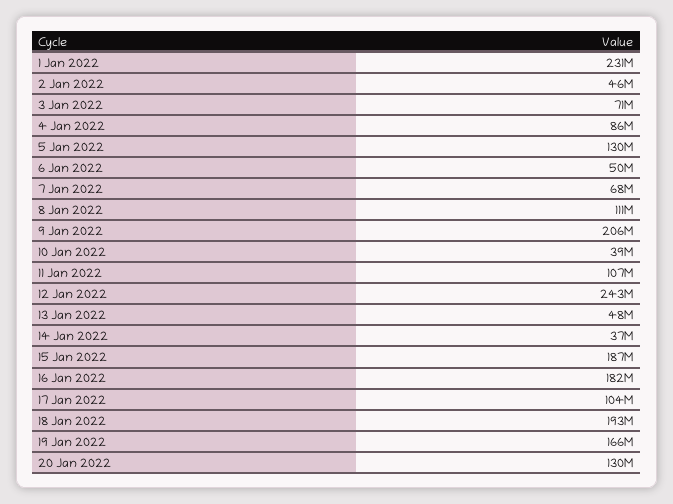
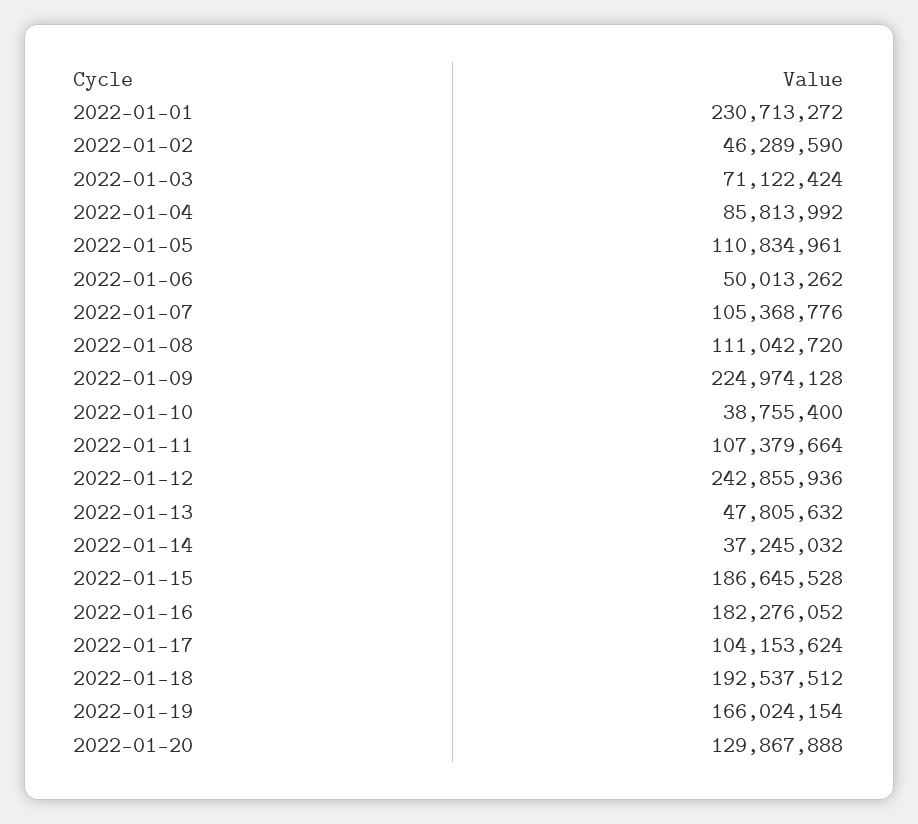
  {
    "1 Jan 2022": 230713272,
    "2 Jan 2022": 46289590,
    "3 Jan 2022": 71122424,
    "4 Jan 2022": 85813992,
-   "5 Jan 2022": 130000000,
+   "5 Jan 2022": 110834961,
    "6 Jan 2022": 50013262,
-   "7 Jan 2022": 68000000,
+   "7 Jan 2022": 105368776,
    "8 Jan 2022": 111042720,
-   "9 Jan 2022": 206000000,
+   "9 Jan 2022": 224974128,
    "10 Jan 2022": 38755400,
    "11 Jan 2022": 107379664,
    "12 Jan 2022": 242855936,
    "13 Jan 2022": 47805632,
    "14 Jan 2022": 37245032,
    "15 Jan 2022": 186645528,
    "16 Jan 2022": 182276052,
    "17 Jan 2022": 104153624,
    "18 Jan 2022": 192537512,
    "19 Jan 2022": 166024154,
    "20 Jan 2022": 129867888
  }

